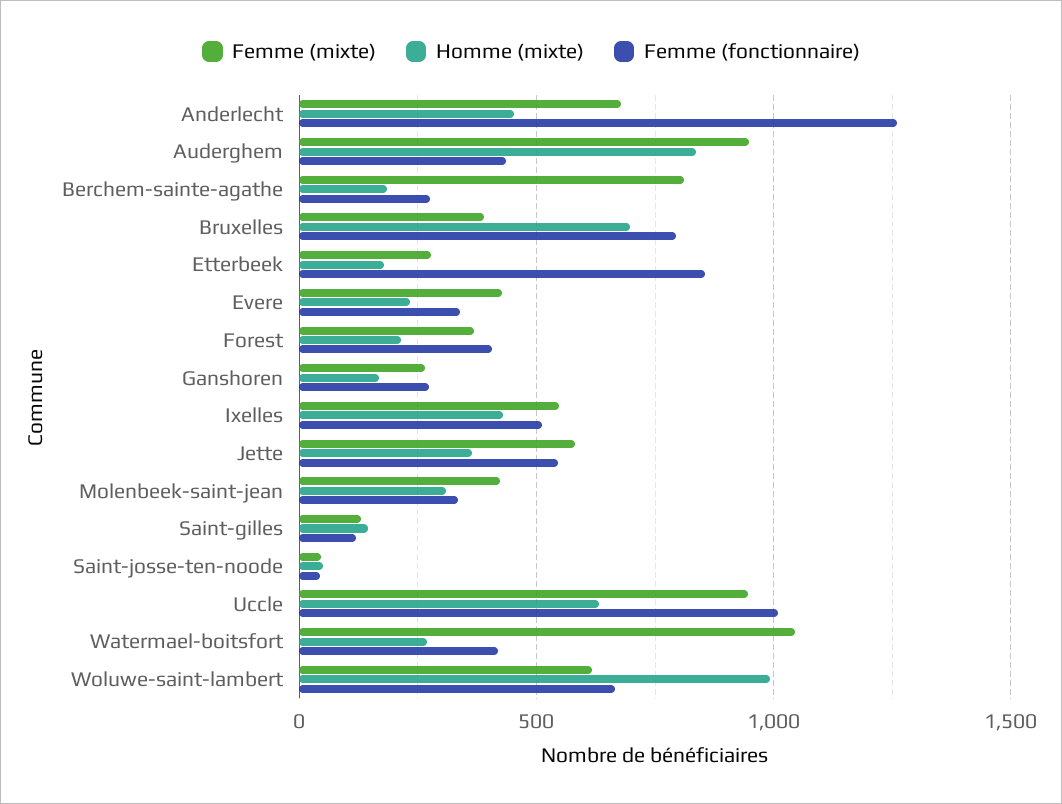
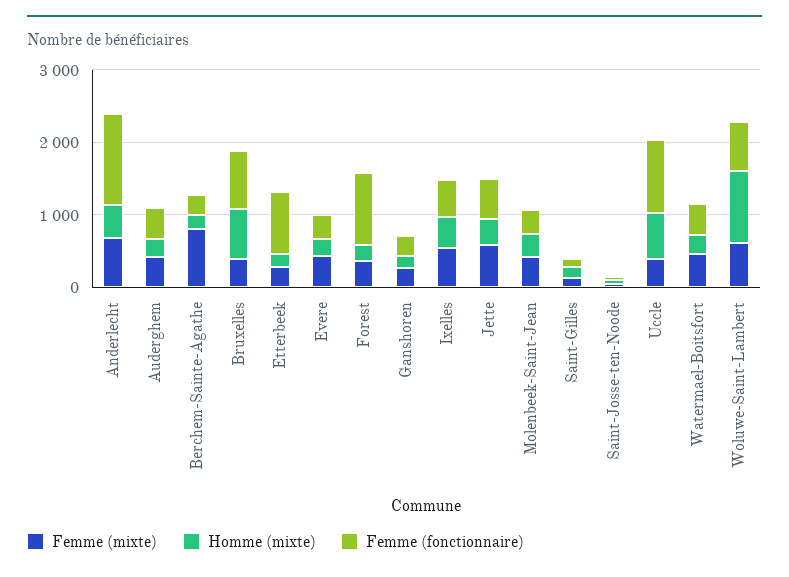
  {
    "Femme (mixte)": {
      "Anderlecht": 700,
-     "Auderghem": 950,
+     "Auderghem": 400,
      "Berchem-sainte-agathe": 800,
      "Bruxelles": 400,
      "Etterbeek": 300,
      "Evere": 450,
      "Forest": 350,
      "Ganshoren": 250,
      "Ixelles": 550,
      "Jette": 600,
      "Molenbeek-saint-jean": 400,
      "Saint-gilles": 150,
      "Saint-josse-ten-noode": 50,
-     "Uccle": 950,
+     "Uccle": 400,
-     "Watermael-boitsfort": 1050,
+     "Watermael-boitsfort": 400,
      "Woluwe-saint-lambert": 600
    },
    "Homme (mixte)": {
      "Anderlecht": 450,
-     "Auderghem": 850,
+     "Auderghem": 200,
      "Berchem-sainte-agathe": 200,
      "Bruxelles": 700,
      "Etterbeek": 200,
      "Evere": 250,
      "Forest": 200,
      "Ganshoren": 150,
      "Ixelles": 450,
      "Jette": 350,
      "Molenbeek-saint-jean": 300,
      "Saint-gilles": 150,
      "Saint-josse-ten-noode": 50,
      "Uccle": 650,
      "Watermael-boitsfort": 250,
      "Woluwe-saint-lambert": 1000
    },
    "Femme (fonctionnaire)": {
      "Anderlecht": 1250,
      "Auderghem": 450,
      "Berchem-sainte-agathe": 300,
      "Bruxelles": 800,
      "Etterbeek": 850,
      "Evere": 350,
-     "Forest": 400,
+     "Forest": 1000,
      "Ganshoren": 250,
      "Ixelles": 500,
      "Jette": 550,
      "Molenbeek-saint-jean": 350,
      "Saint-gilles": 100,
      "Saint-josse-ten-noode": 50,
      "Uccle": 1000,
      "Watermael-boitsfort": 400,
      "Woluwe-saint-lambert": 650
    }
  }

